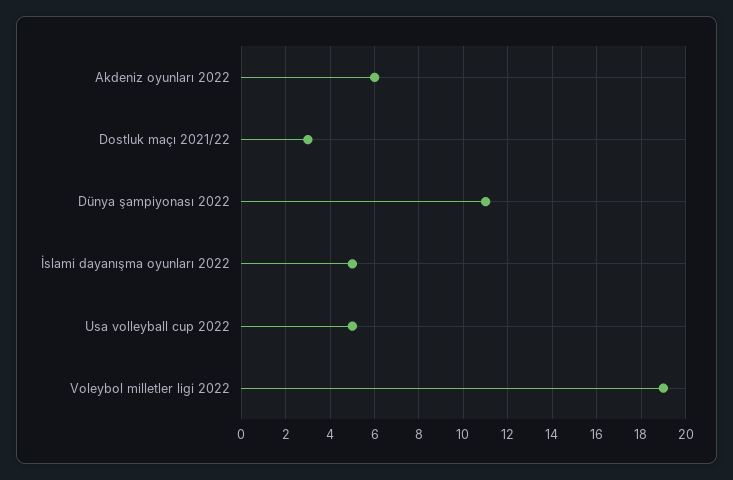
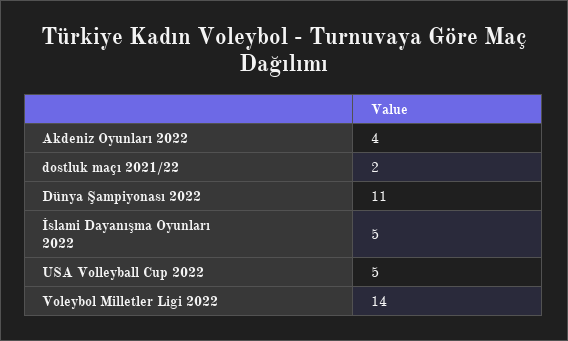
  {
-   "Akdeniz oyunları 2022": 6,
+   "Akdeniz oyunları 2022": 4,
-   "Dostluk maçı 2021/22": 3,
+   "Dostluk maçı 2021/22": 2,
    "Dünya şampiyonası 2022": 11,
    "İslami dayanışma oyunları 2022": 5,
    "Usa volleyball cup 2022": 5,
-   "Voleybol milletler ligi 2022": 19
+   "Voleybol milletler ligi 2022": 14
  }

